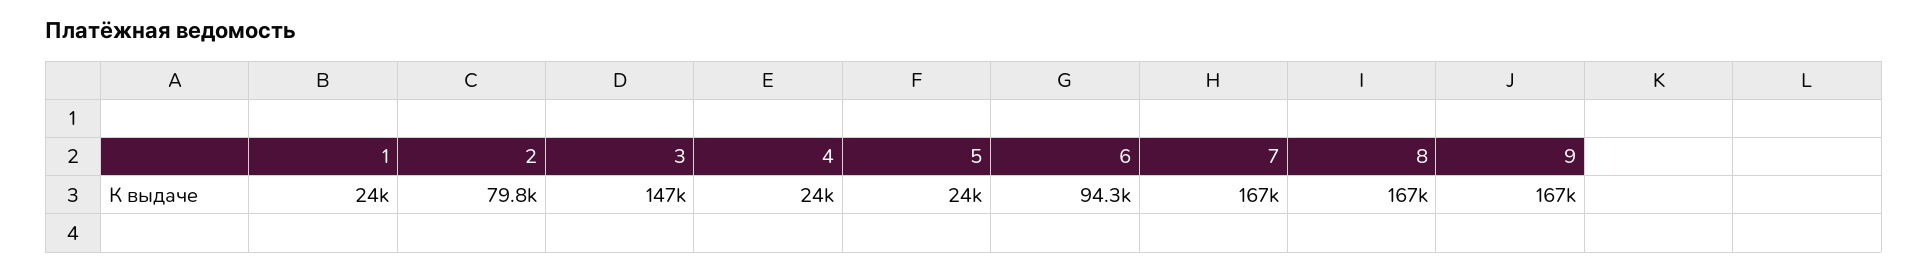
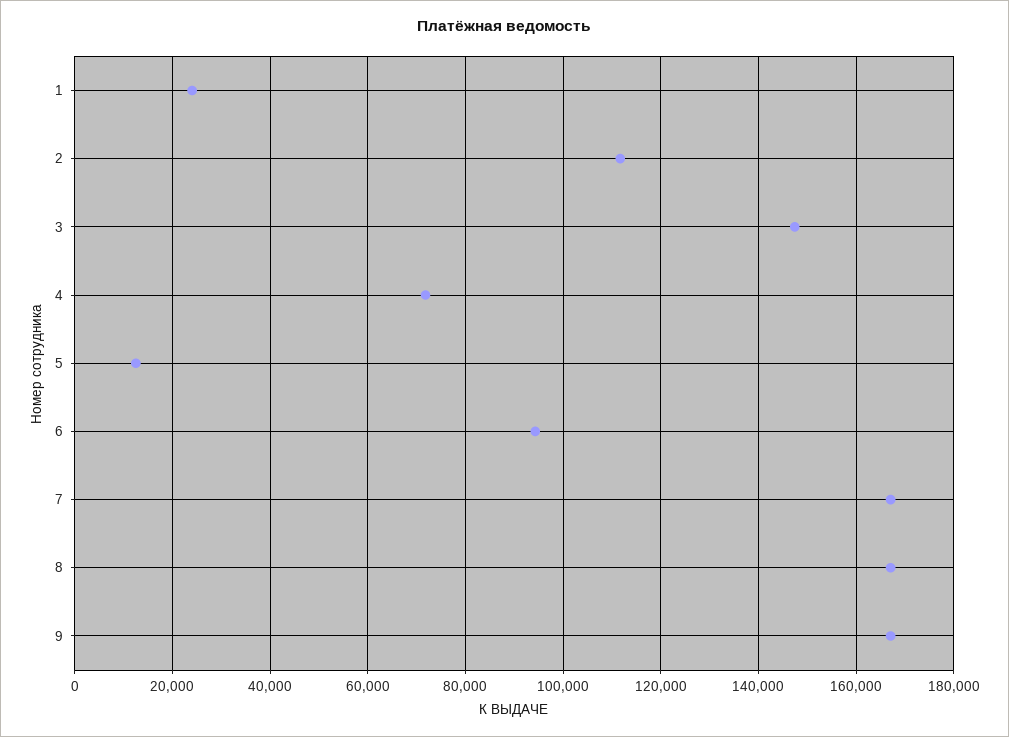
  {
    "1": 24000,
-   "2": 79800,
+   "2": 112000,
    "3": 147000,
-   "4": 24000,
+   "4": 72000,
-   "5": 24000,
+   "5": 12000,
    "6": 94300,
    "7": 167000,
    "8": 167000,
    "9": 167000
  }

